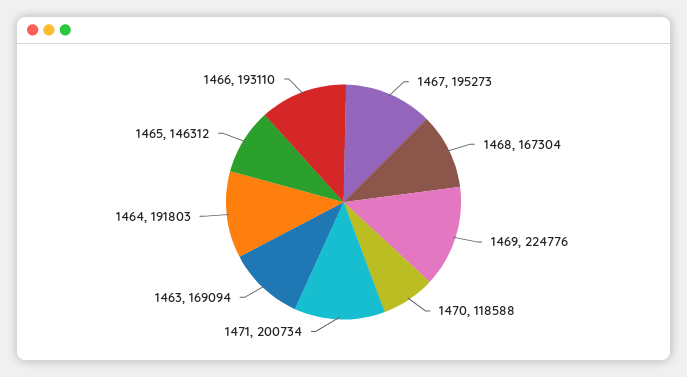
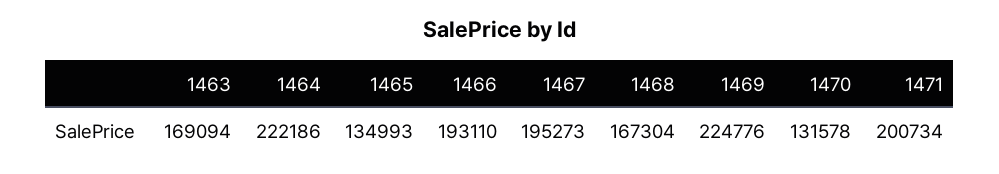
  {
    "1467": 195273,
    "1468": 167304,
    "1469": 224776,
-   "1470": 118588,
+   "1470": 131578,
    "1471": 200734,
    "1463": 169094,
-   "1464": 191803,
+   "1464": 222186,
-   "1465": 146312,
+   "1465": 134993,
    "1466": 193110
  }

